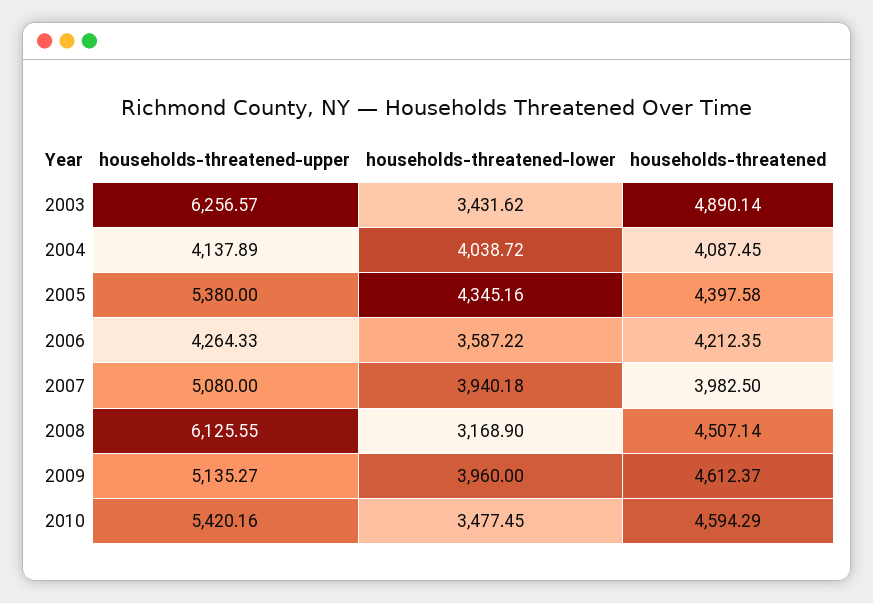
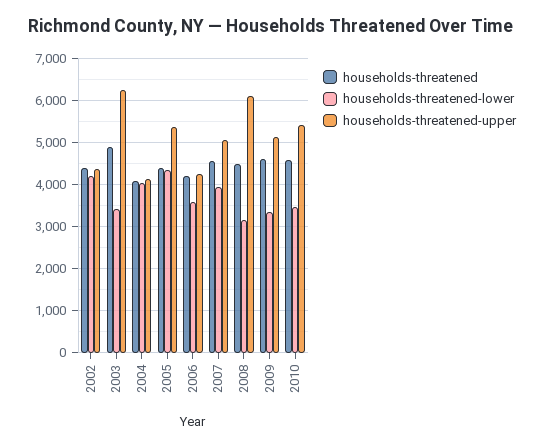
  {
    "households-threatened-upper": {
      "2003": 6256.57,
      "2004": 4137.89,
      "2005": 5380,
      "2006": 4264.33,
      "2007": 5080,
      "2008": 6125.55,
      "2009": 5135.27,
-     "2010": 5420.16
+     "2010": 5420.16,
+     "2002": 4400
    },
    "households-threatened-lower": {
      "2003": 3431.62,
      "2004": 4038.72,
      "2005": 4345.16,
      "2006": 3587.22,
      "2007": 3940.18,
      "2008": 3168.9,
-     "2009": 3960,
+     "2009": 3400,
-     "2010": 3477.45
+     "2010": 3477.45,
+     "2002": 4200
    },
    "households-threatened": {
      "2003": 4890.14,
      "2004": 4087.45,
      "2005": 4397.58,
      "2006": 4212.35,
-     "2007": 3982.5,
+     "2007": 4600,
      "2008": 4507.14,
      "2009": 4612.37,
-     "2010": 4594.29
+     "2010": 4594.29,
+     "2002": 4400
    }
  }

